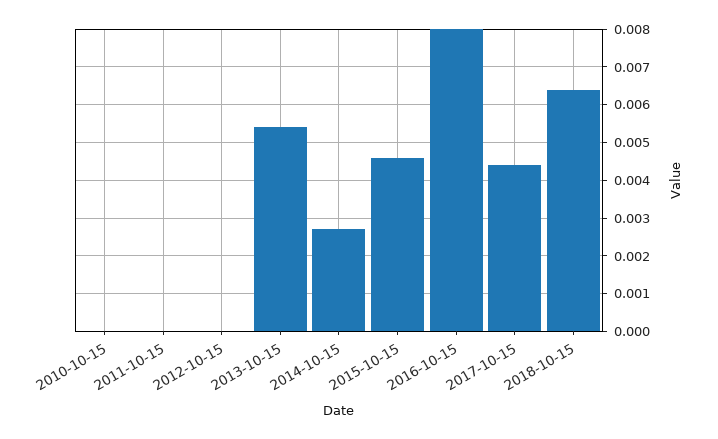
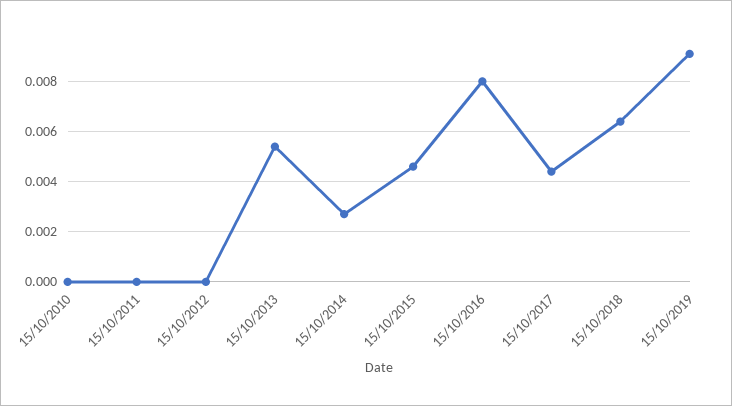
  {
    "2010-10-15": 0,
    "2011-10-15": 0,
    "2012-10-15": 0,
    "2013-10-15": 0.0055,
    "2014-10-15": 0.0025,
    "2015-10-15": 0.0045,
    "2016-10-15": 0.008,
    "2017-10-15": 0.0045,
-   "2018-10-15": 0.0065
+   "2018-10-15": 0.0065,
+   "15/10/2019": 0.009
  }

